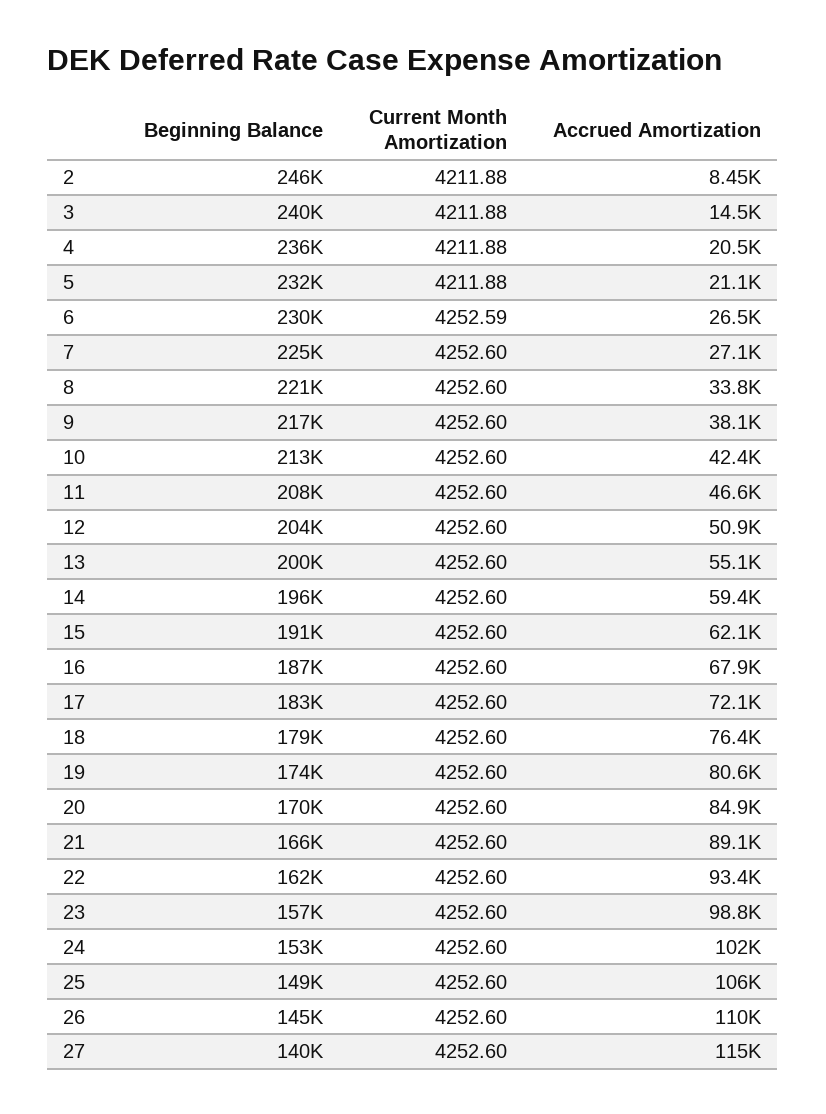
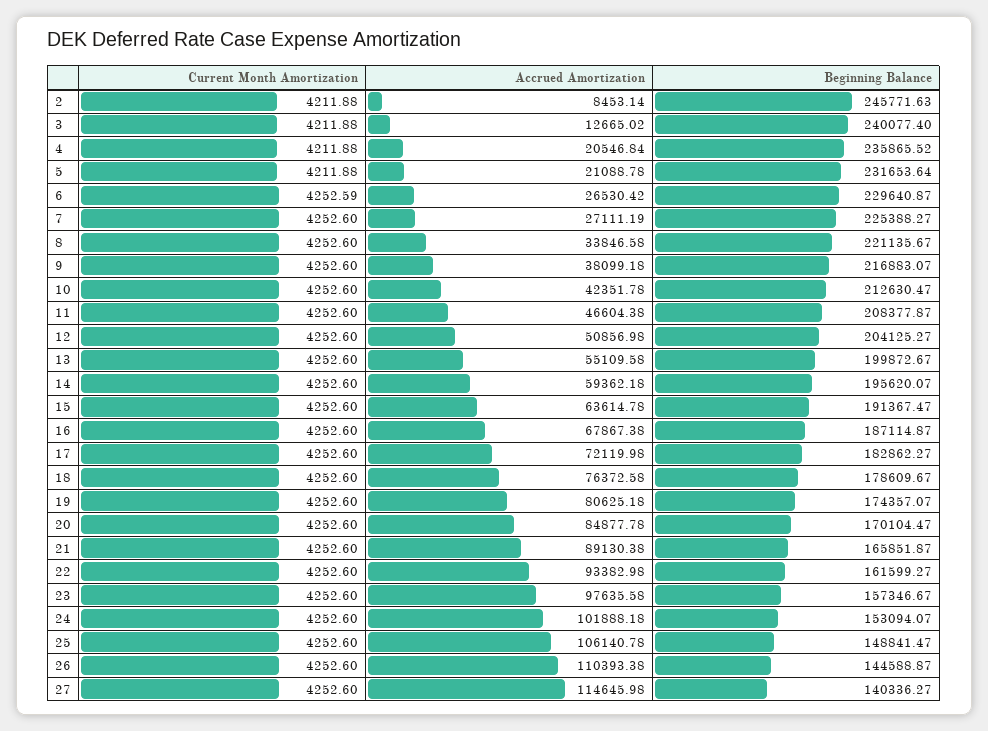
  {
    "Beginning Balance": {
      "2": 245771.63,
      "3": 240077.4,
      "4": 235865.52,
      "5": 231653.64,
      "6": 229640.87,
      "7": 225388.27,
      "8": 221135.67,
      "9": 216883.07,
      "10": 212630.47,
      "11": 208377.87,
      "12": 204125.27,
      "13": 199872.67,
      "14": 195620.07,
      "15": 191367.47,
      "16": 187114.87,
      "17": 182862.27,
      "18": 178609.67,
      "19": 174357.07,
      "20": 170104.47,
      "21": 165851.87,
      "22": 161599.27,
      "23": 157346.67,
      "24": 153094.07,
      "25": 148841.47,
      "26": 144588.87,
      "27": 140336.27
    },
    "Current Month Amortization": {
      "2": 4211.88,
      "3": 4211.88,
      "4": 4211.88,
      "5": 4211.88,
      "6": 4252.59,
      "7": 4252.6,
      "8": 4252.6,
      "9": 4252.6,
      "10": 4252.6,
      "11": 4252.6,
      "12": 4252.6,
      "13": 4252.6,
      "14": 4252.6,
      "15": 4252.6,
      "16": 4252.6,
      "17": 4252.6,
      "18": 4252.6,
      "19": 4252.6,
      "20": 4252.6,
      "21": 4252.6,
      "22": 4252.6,
      "23": 4252.6,
      "24": 4252.6,
      "25": 4252.6,
      "26": 4252.6,
      "27": 4252.6
    },
    "Accrued Amortization": {
      "2": 8453.14,
-     "3": 14500,
+     "3": 12665.02,
      "4": 20546.84,
      "5": 21088.78,
      "6": 26530.42,
      "7": 27111.19,
      "8": 33846.58,
      "9": 38099.18,
      "10": 42351.78,
      "11": 46604.38,
      "12": 50856.98,
      "13": 55109.58,
      "14": 59362.18,
-     "15": 62100,
+     "15": 63614.78,
      "16": 67867.38,
      "17": 72119.98,
      "18": 76372.58,
      "19": 80625.18,
      "20": 84877.78,
      "21": 89130.38,
      "22": 93382.98,
-     "23": 98800,
+     "23": 97635.58,
      "24": 101888.18,
      "25": 106140.78,
      "26": 110393.38,
      "27": 114645.98
    }
  }

